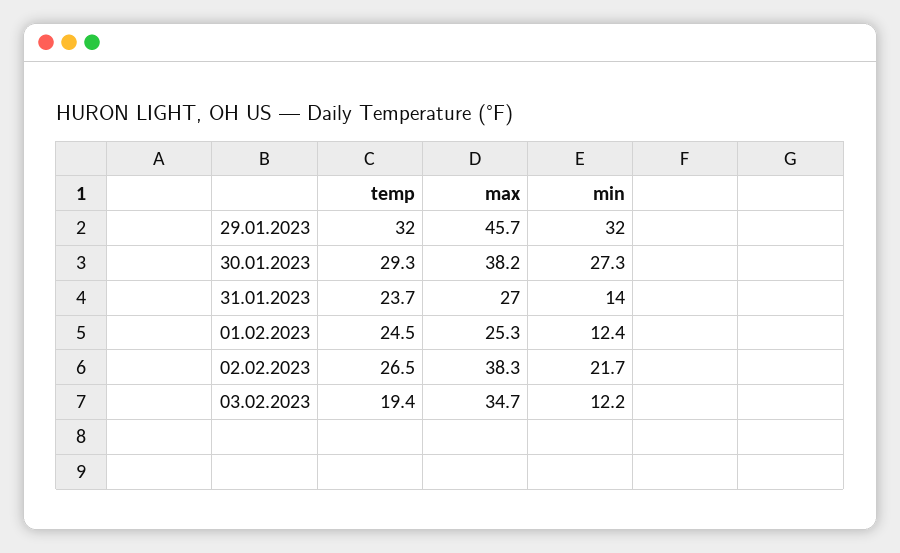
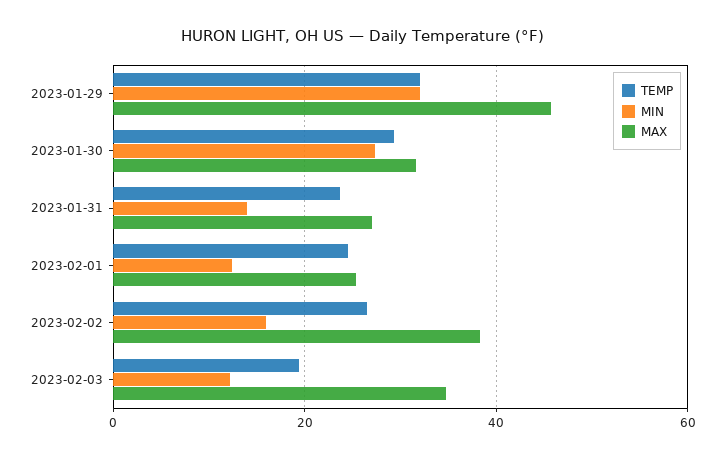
  {
    "temp": {
      "29.01.2023": 32,
      "30.01.2023": 29.3,
      "31.01.2023": 23.7,
      "01.02.2023": 24.5,
      "02.02.2023": 26.5,
      "03.02.2023": 19.4
    },
    "max": {
      "29.01.2023": 45.7,
-     "30.01.2023": 38.2,
+     "30.01.2023": 32,
      "31.01.2023": 27,
      "01.02.2023": 25.3,
      "02.02.2023": 38.3,
      "03.02.2023": 34.7
    },
    "min": {
      "29.01.2023": 32,
      "30.01.2023": 27.3,
      "31.01.2023": 14,
      "01.02.2023": 12.4,
-     "02.02.2023": 21.7,
+     "02.02.2023": 16,
      "03.02.2023": 12.2
    }
  }

